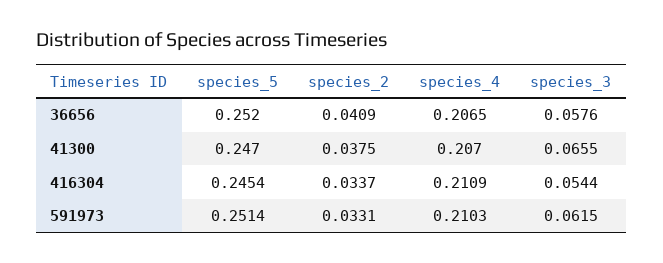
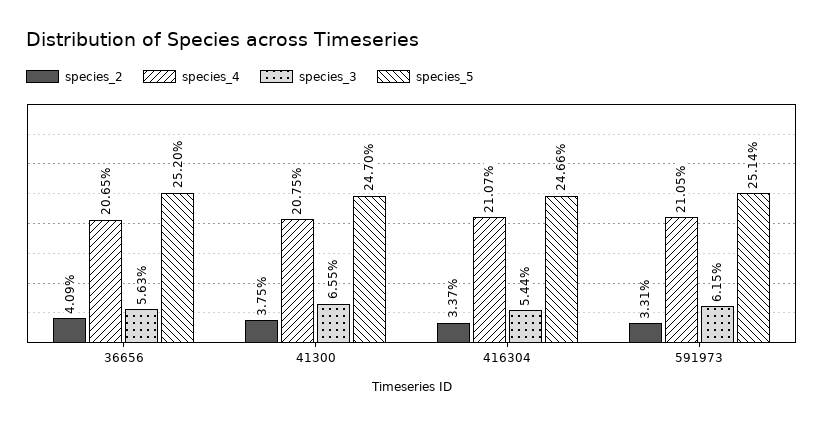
  {
    "species_5": {
      "36656": 0.252,
      "41300": 0.247,
-     "416304": 0.2454,
+     "416304": 0.2466,
      "591973": 0.2514
    },
    "species_2": {
      "36656": 0.0409,
      "41300": 0.0375,
      "416304": 0.0337,
      "591973": 0.0331
    },
    "species_4": {
      "36656": 0.2065,
-     "41300": 0.207,
+     "41300": 0.2075,
-     "416304": 0.2109,
+     "416304": 0.2107,
-     "591973": 0.2103
+     "591973": 0.2105
    },
    "species_3": {
-     "36656": 0.0576,
+     "36656": 0.0563,
      "41300": 0.0655,
      "416304": 0.0544,
      "591973": 0.0615
    }
  }

